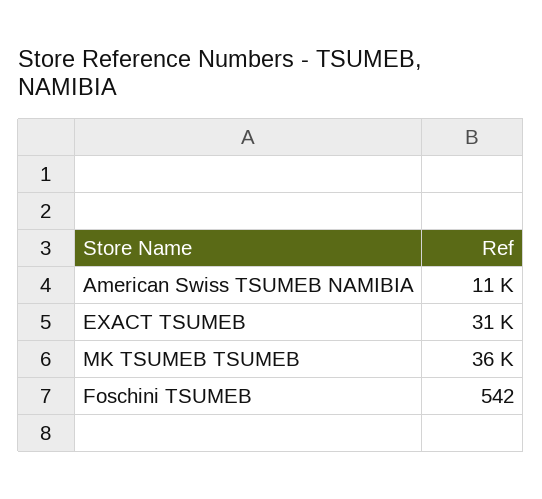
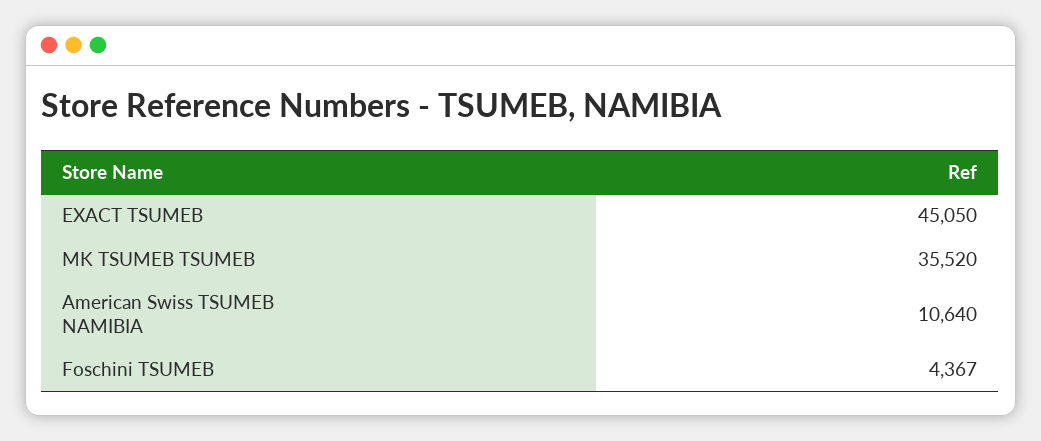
  {
    "American Swiss TSUMEB NAMIBIA": 10640,
-   "EXACT TSUMEB": 31000,
+   "EXACT TSUMEB": 45050,
    "MK TSUMEB TSUMEB": 35520,
-   "Foschini TSUMEB": 542
+   "Foschini TSUMEB": 4367
  }

